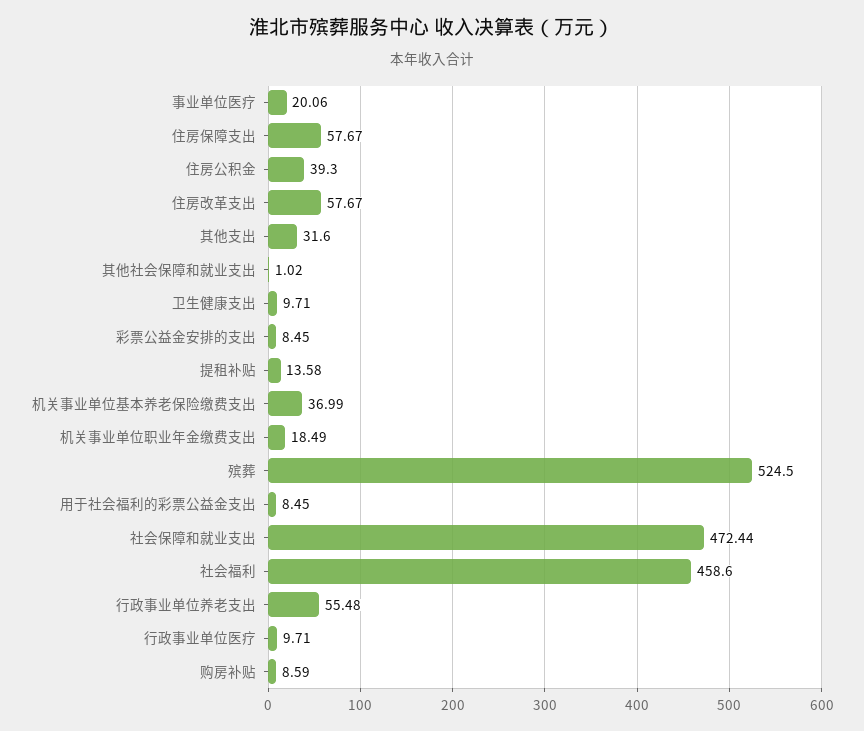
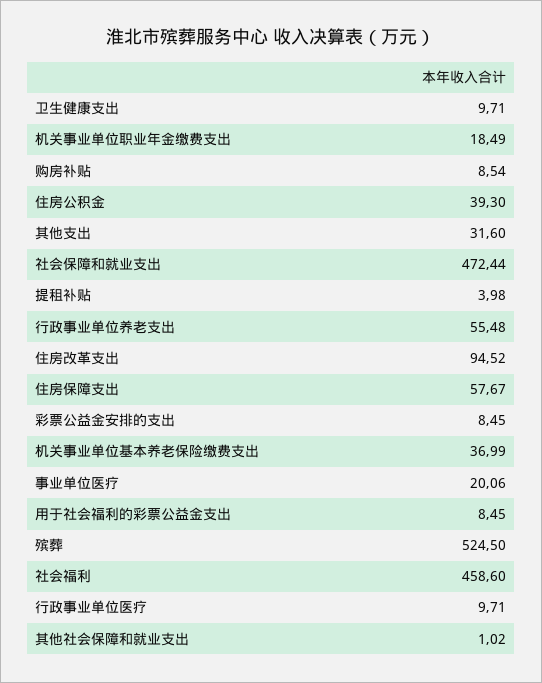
  {
    "事业单位医疗": 20.06,
    "住房保障支出": 57.67,
    "住房公积金": 39.3,
-   "住房改革支出": 57.67,
+   "住房改革支出": 94.52,
    "其他支出": 31.6,
    "其他社会保障和就业支出": 1.02,
    "卫生健康支出": 9.71,
    "彩票公益金安排的支出": 8.45,
-   "提租补贴": 13.58,
+   "提租补贴": 3.98,
    "机关事业单位基本养老保险缴费支出": 36.99,
    "机关事业单位职业年金缴费支出": 18.49,
    "殡葬": 524.5,
    "用于社会福利的彩票公益金支出": 8.45,
    "社会保障和就业支出": 472.44,
    "社会福利": 458.6,
    "行政事业单位养老支出": 55.48,
    "行政事业单位医疗": 9.71,
-   "购房补贴": 8.59
+   "购房补贴": 8.54
  }

